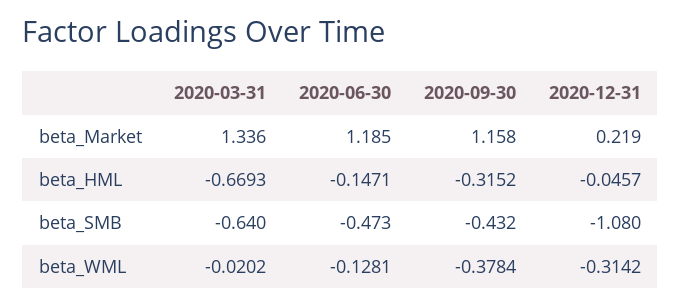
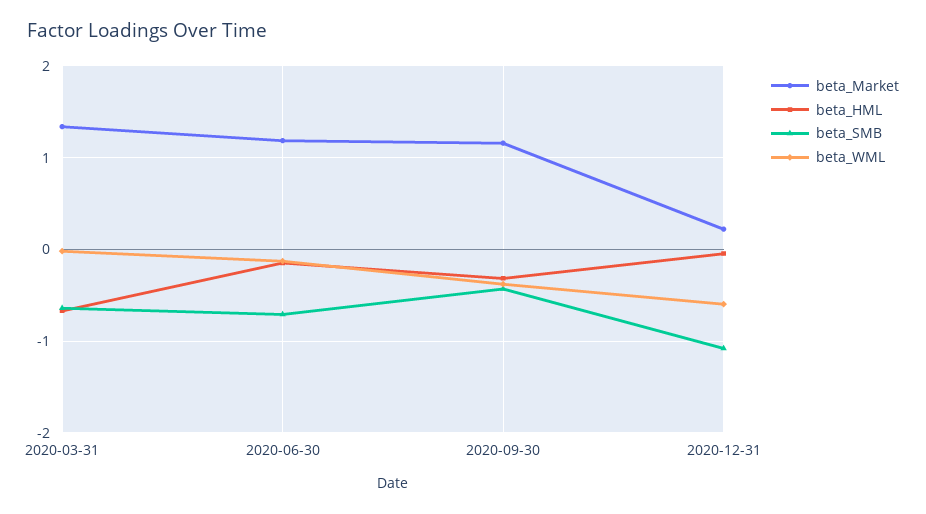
  {
    "beta_Market": {
      "2020-03-31": 1.336,
      "2020-06-30": 1.185,
      "2020-09-30": 1.158,
      "2020-12-31": 0.219
    },
    "beta_HML": {
      "2020-03-31": -0.6693,
      "2020-06-30": -0.1471,
      "2020-09-30": -0.3152,
      "2020-12-31": -0.0457
    },
    "beta_SMB": {
      "2020-03-31": -0.64,
-     "2020-06-30": -0.473,
+     "2020-06-30": -0.7,
      "2020-09-30": -0.432,
      "2020-12-31": -1.08
    },
    "beta_WML": {
      "2020-03-31": -0.0202,
      "2020-06-30": -0.1281,
      "2020-09-30": -0.3784,
-     "2020-12-31": -0.3142
+     "2020-12-31": -0.6
    }
  }

